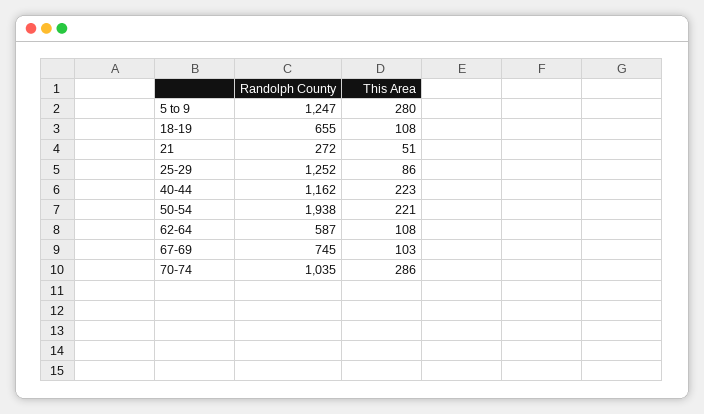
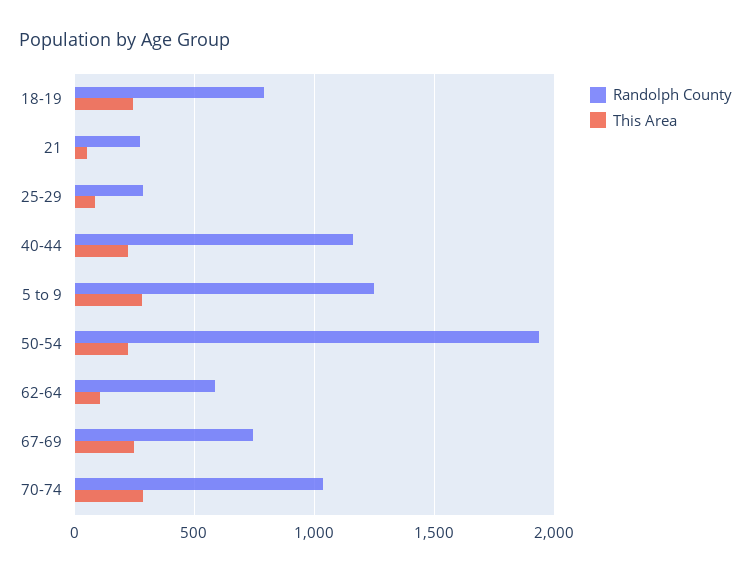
  {
    "Randolph County": {
      "5 to 9": 1247,
-     "18-19": 655,
+     "18-19": 800,
      "21": 272,
-     "25-29": 1252,
+     "25-29": 300,
      "40-44": 1162,
      "50-54": 1938,
      "62-64": 587,
      "67-69": 745,
      "70-74": 1035
    },
    "This Area": {
      "5 to 9": 280,
-     "18-19": 108,
+     "18-19": 250,
      "21": 51,
      "25-29": 86,
      "40-44": 223,
      "50-54": 221,
      "62-64": 108,
-     "67-69": 103,
+     "67-69": 250,
      "70-74": 286
    }
  }

